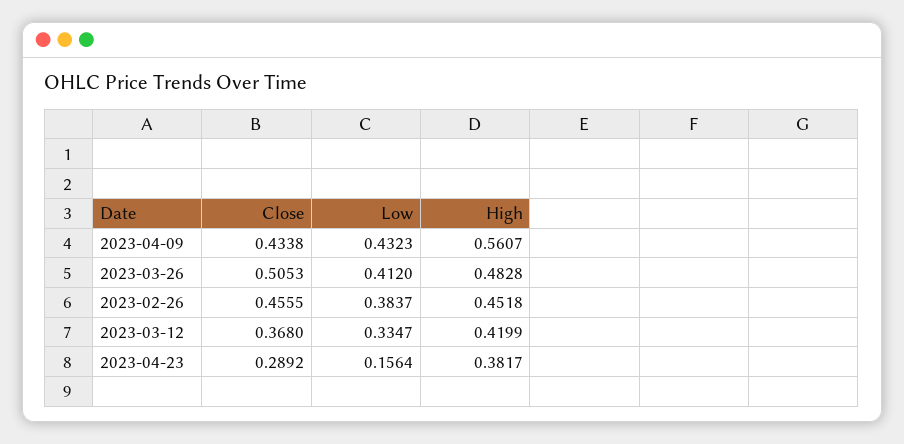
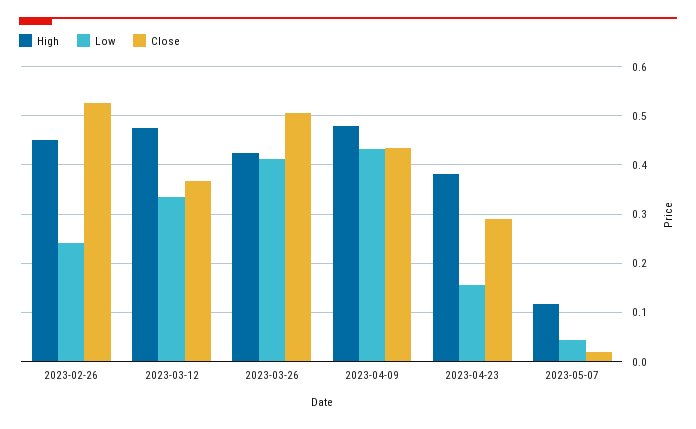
  {
    "Close": {
      "2023-04-09": 0.4338,
      "2023-03-26": 0.5053,
-     "2023-02-26": 0.4555,
+     "2023-02-26": 0.52,
      "2023-03-12": 0.368,
-     "2023-04-23": 0.2892
+     "2023-04-23": 0.2892,
+     "2023-05-07": 0.02
    },
    "Low": {
      "2023-04-09": 0.4323,
      "2023-03-26": 0.412,
-     "2023-02-26": 0.3837,
+     "2023-02-26": 0.24,
      "2023-03-12": 0.3347,
-     "2023-04-23": 0.1564
+     "2023-04-23": 0.1564,
+     "2023-05-07": 0.04
    },
    "High": {
-     "2023-04-09": 0.5607,
+     "2023-04-09": 0.48,
-     "2023-03-26": 0.4828,
+     "2023-03-26": 0.42,
      "2023-02-26": 0.4518,
-     "2023-03-12": 0.4199,
+     "2023-03-12": 0.48,
-     "2023-04-23": 0.3817
+     "2023-04-23": 0.3817,
+     "2023-05-07": 0.12
    }
  }

